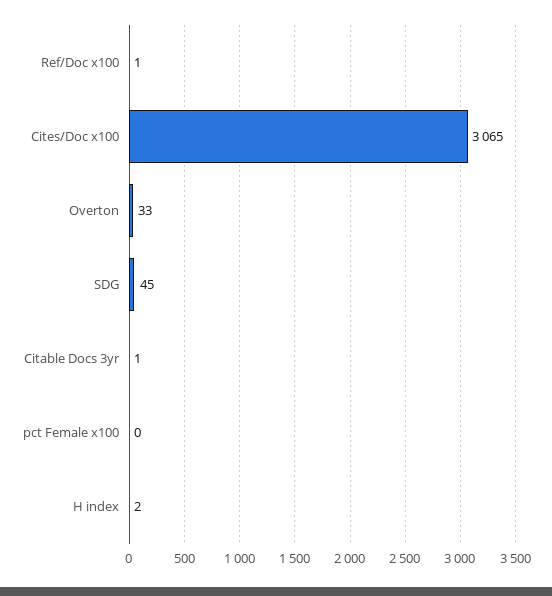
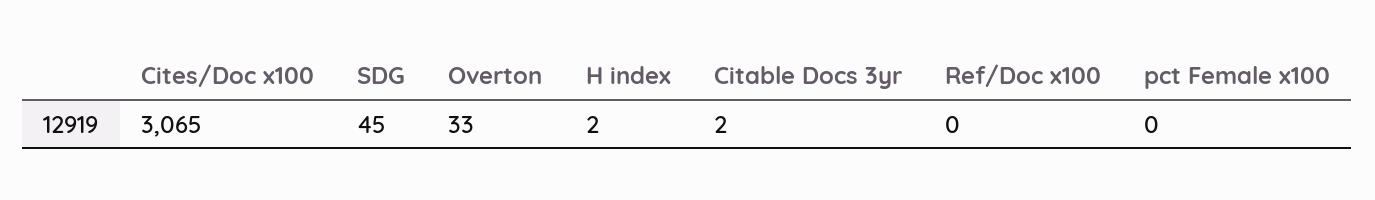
  {
-   "Ref/Doc x100": 1,
+   "Ref/Doc x100": 0,
    "Cites/Doc x100": 3065,
    "Overton": 33,
    "SDG": 45,
-   "Citable Docs 3yr": 1,
+   "Citable Docs 3yr": 2,
    "pct Female x100": 0,
    "H index": 2
  }

